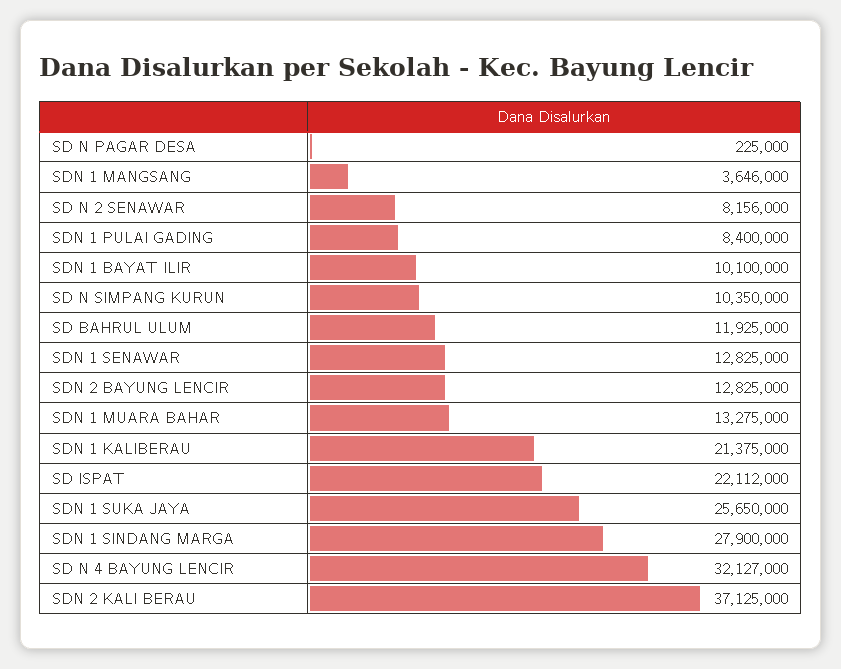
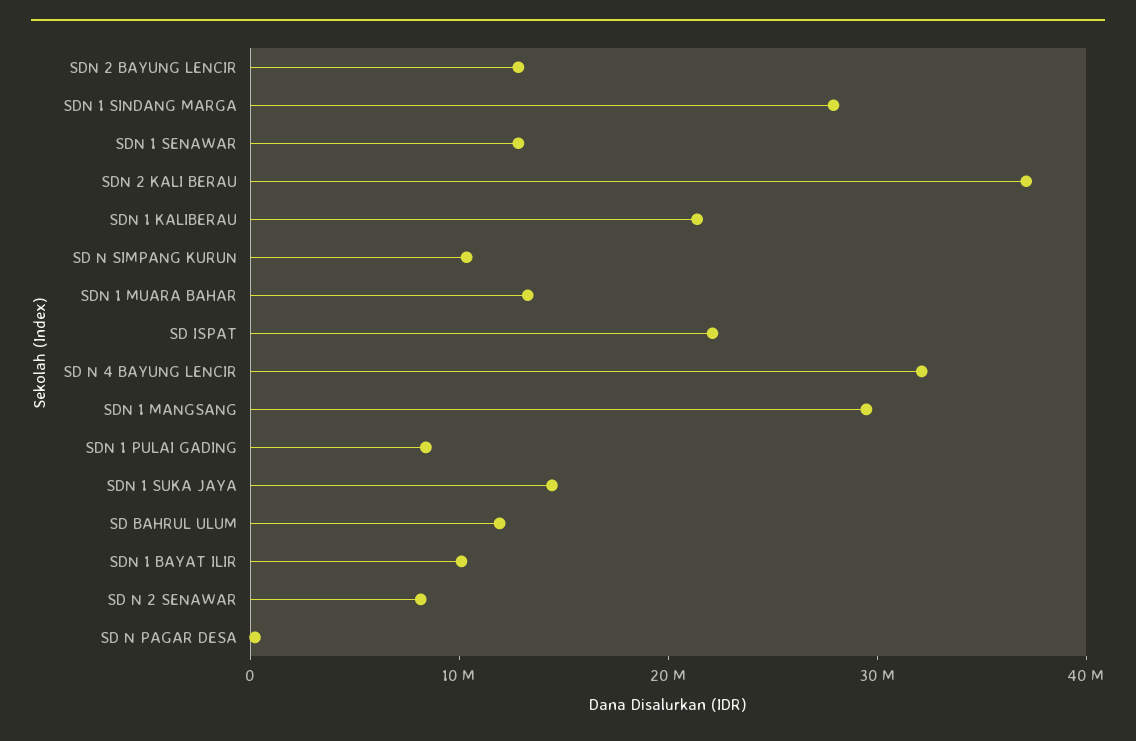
  {
    "SD N PAGAR DESA": 225000,
-   "SDN 1 MANGSANG": 3646000,
+   "SDN 1 MANGSANG": 30000000,
    "SD N 2 SENAWAR": 8156000,
    "SDN 1 PULAI GADING": 8400000,
    "SDN 1 BAYAT ILIR": 10100000,
    "SD N SIMPANG KURUN": 10350000,
    "SD BAHRUL ULUM": 11925000,
    "SDN 1 SENAWAR": 12825000,
    "SDN 2 BAYUNG LENCIR": 12825000,
    "SDN 1 MUARA BAHAR": 13275000,
    "SDN 1 KALIBERAU": 21375000,
    "SD ISPAT": 22112000,
-   "SDN 1 SUKA JAYA": 25650000,
+   "SDN 1 SUKA JAYA": 14000000,
    "SDN 1 SINDANG MARGA": 27900000,
    "SD N 4 BAYUNG LENCIR": 32127000,
    "SDN 2 KALI BERAU": 37125000
  }

